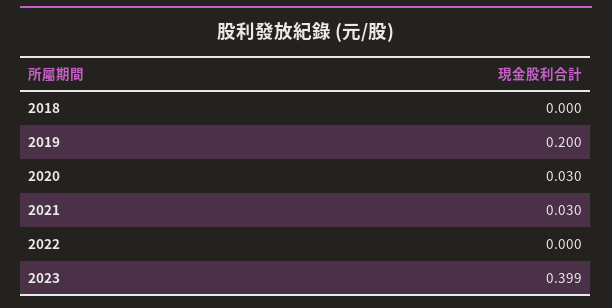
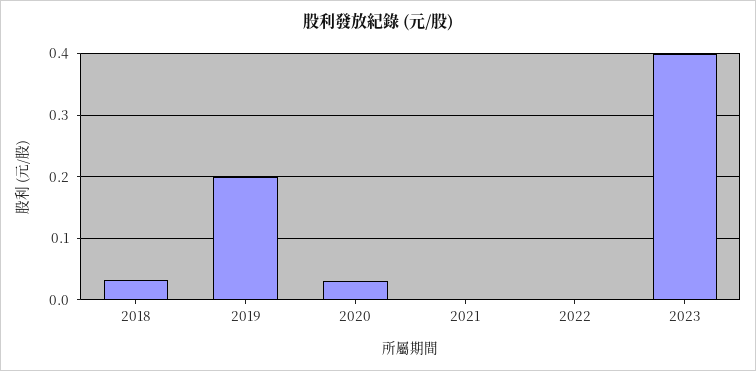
  {
-   "2018": 0,
+   "2018": 0.03,
    "2019": 0.2,
    "2020": 0.03,
-   "2021": 0.03,
+   "2021": 0,
    "2022": 0,
    "2023": 0.399
  }

